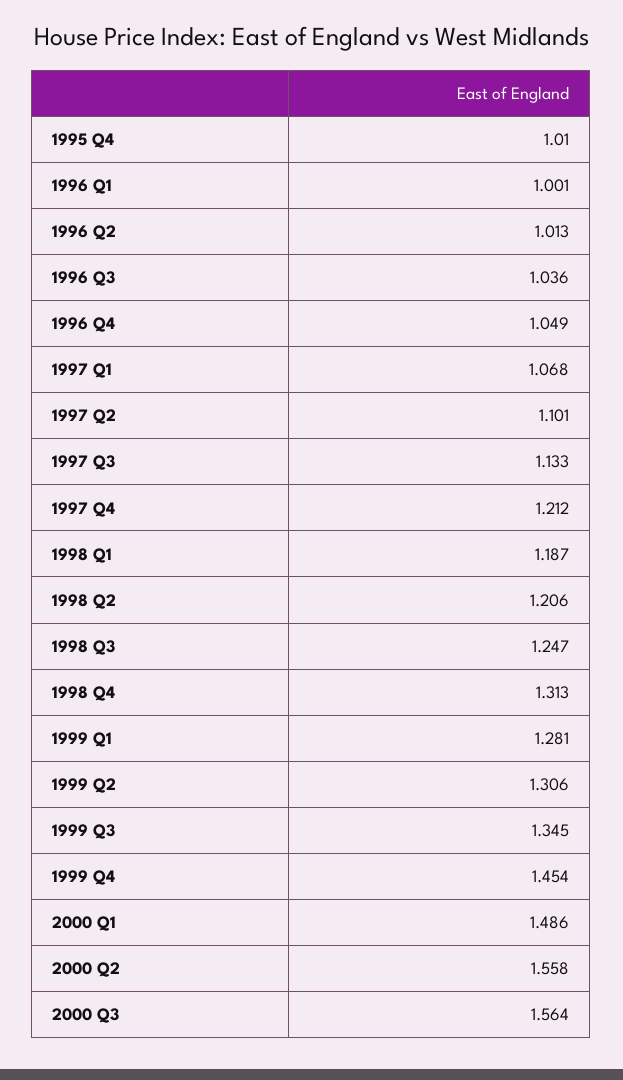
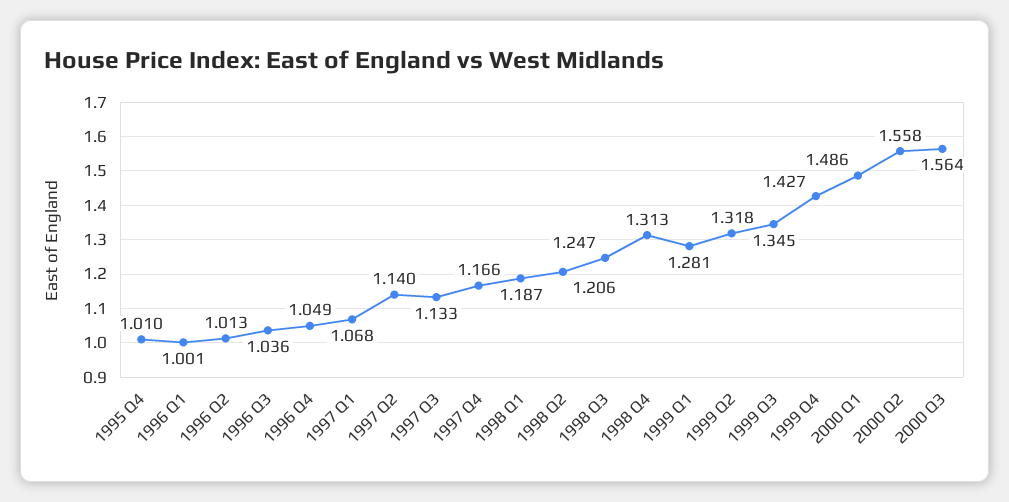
  {
    "1995 Q4": 1.01,
    "1996 Q1": 1.001,
    "1996 Q2": 1.013,
    "1996 Q3": 1.036,
    "1996 Q4": 1.049,
    "1997 Q1": 1.068,
-   "1997 Q2": 1.101,
+   "1997 Q2": 1.14,
    "1997 Q3": 1.133,
-   "1997 Q4": 1.212,
+   "1997 Q4": 1.166,
    "1998 Q1": 1.187,
    "1998 Q2": 1.206,
    "1998 Q3": 1.247,
    "1998 Q4": 1.313,
    "1999 Q1": 1.281,
-   "1999 Q2": 1.306,
+   "1999 Q2": 1.318,
    "1999 Q3": 1.345,
-   "1999 Q4": 1.454,
+   "1999 Q4": 1.427,
    "2000 Q1": 1.486,
    "2000 Q2": 1.558,
    "2000 Q3": 1.564
  }

